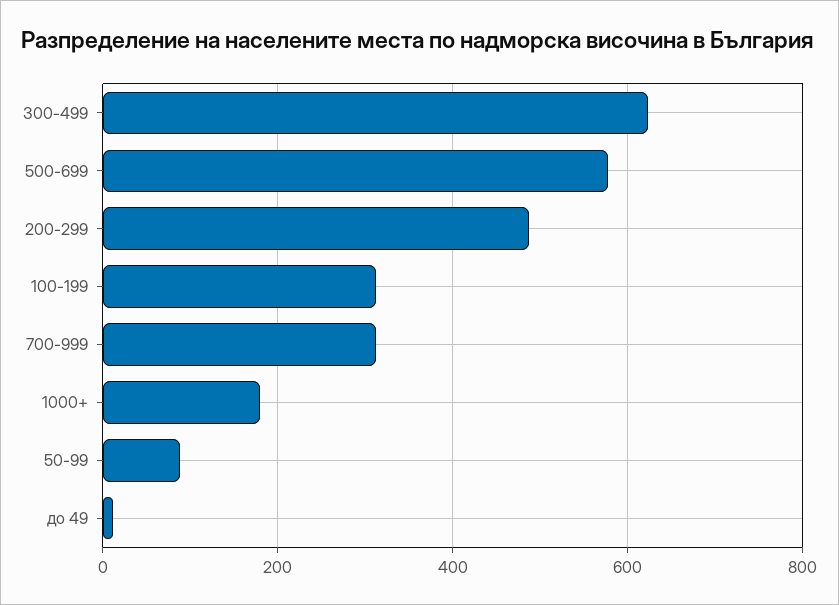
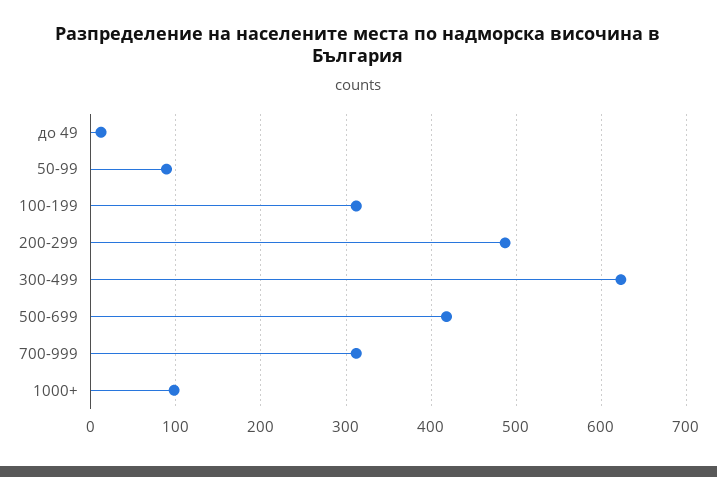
  {
    "300-499": 620,
-   "500-699": 580,
+   "500-699": 420,
    "200-299": 490,
    "100-199": 310,
    "700-999": 310,
-   "1000+": 180,
+   "1000+": 100,
    "50-99": 90,
    "до 49": 10
  }

